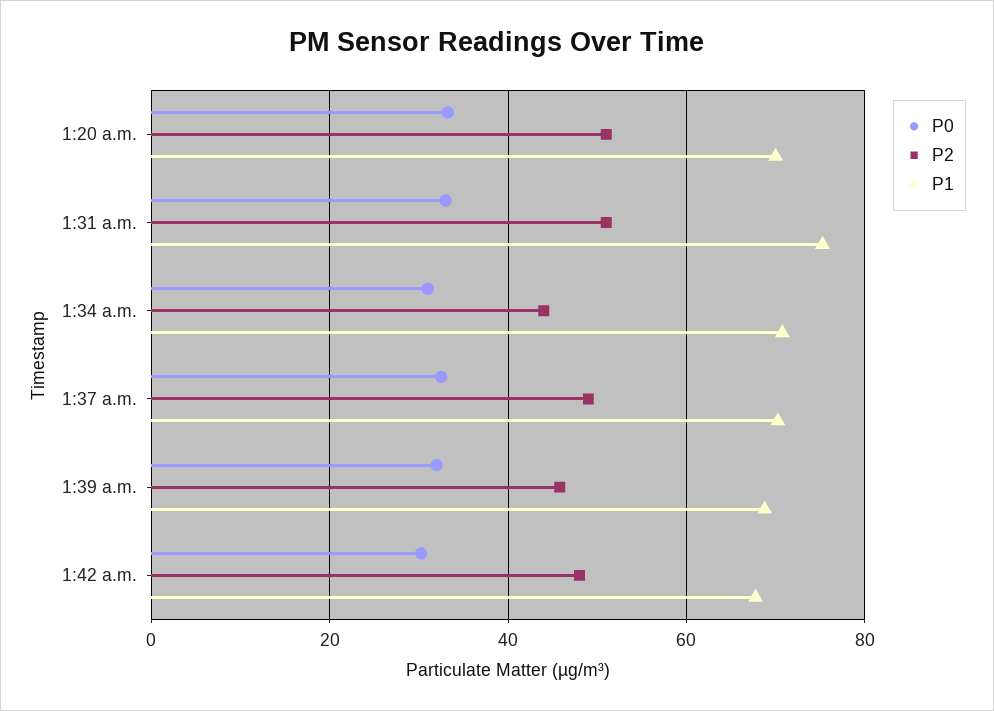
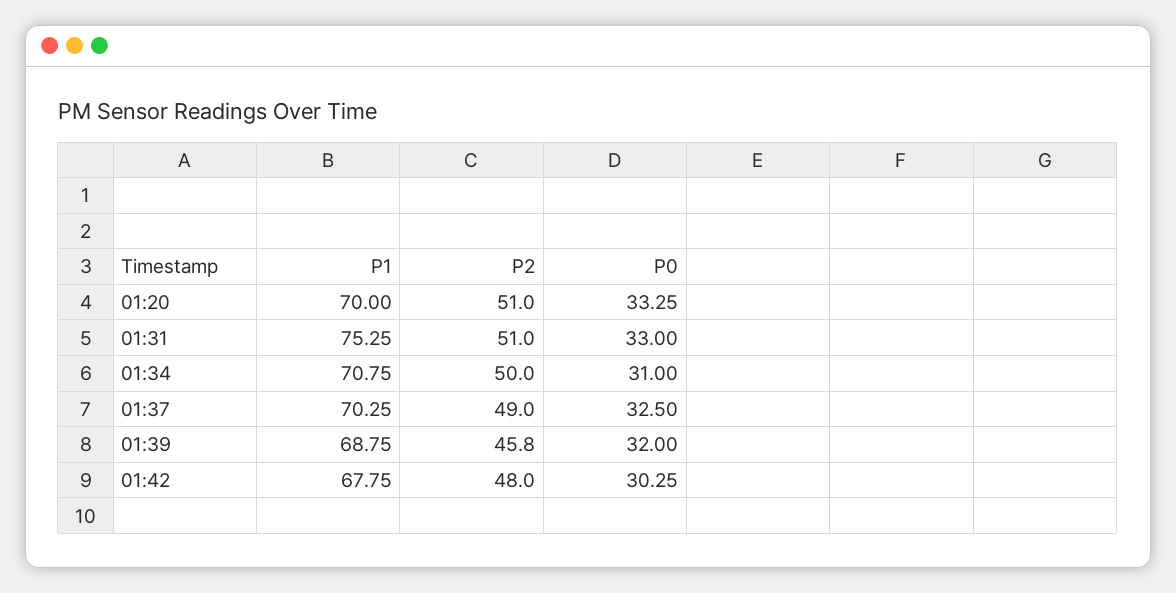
  {
    "P0": {
      "1:20 a.m.": 33.25,
      "1:31 a.m.": 33,
      "1:34 a.m.": 31,
      "1:37 a.m.": 32.5,
      "1:39 a.m.": 32,
      "1:42 a.m.": 30.25
    },
    "P2": {
      "1:20 a.m.": 51,
      "1:31 a.m.": 51,
-     "1:34 a.m.": 44,
+     "1:34 a.m.": 50,
      "1:37 a.m.": 49,
      "1:39 a.m.": 45.8,
      "1:42 a.m.": 48
    },
    "P1": {
      "1:20 a.m.": 70,
      "1:31 a.m.": 75.25,
      "1:34 a.m.": 70.75,
      "1:37 a.m.": 70.25,
      "1:39 a.m.": 68.75,
      "1:42 a.m.": 67.75
    }
  }

